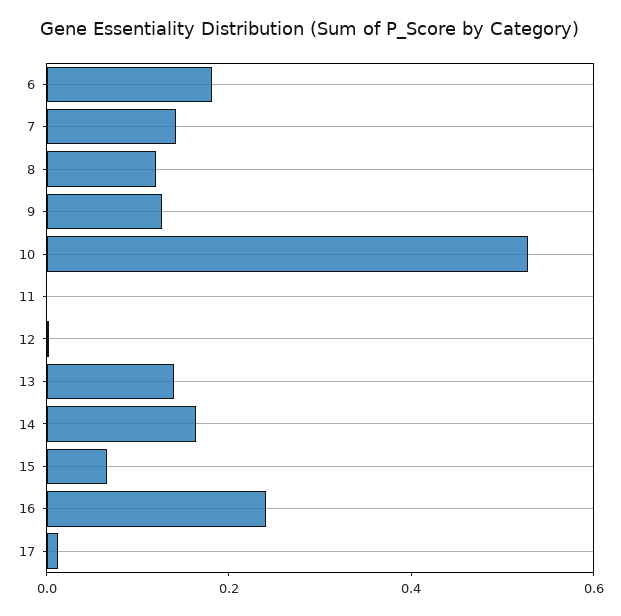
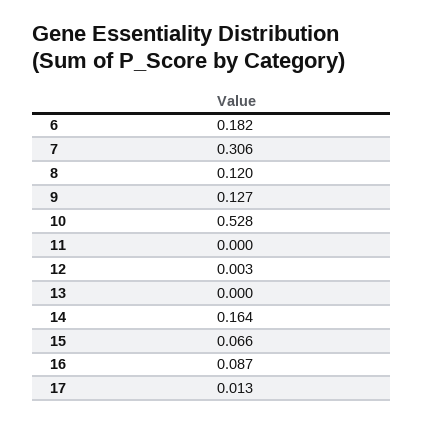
  {
    "6": 0.182,
-   "7": 0.15,
+   "7": 0.306,
    "8": 0.12,
    "9": 0.127,
    "10": 0.528,
    "11": 0,
    "12": 0.003,
-   "13": 0.15,
+   "13": 0,
    "14": 0.164,
    "15": 0.066,
-   "16": 0.25,
+   "16": 0.087,
    "17": 0.013
  }

